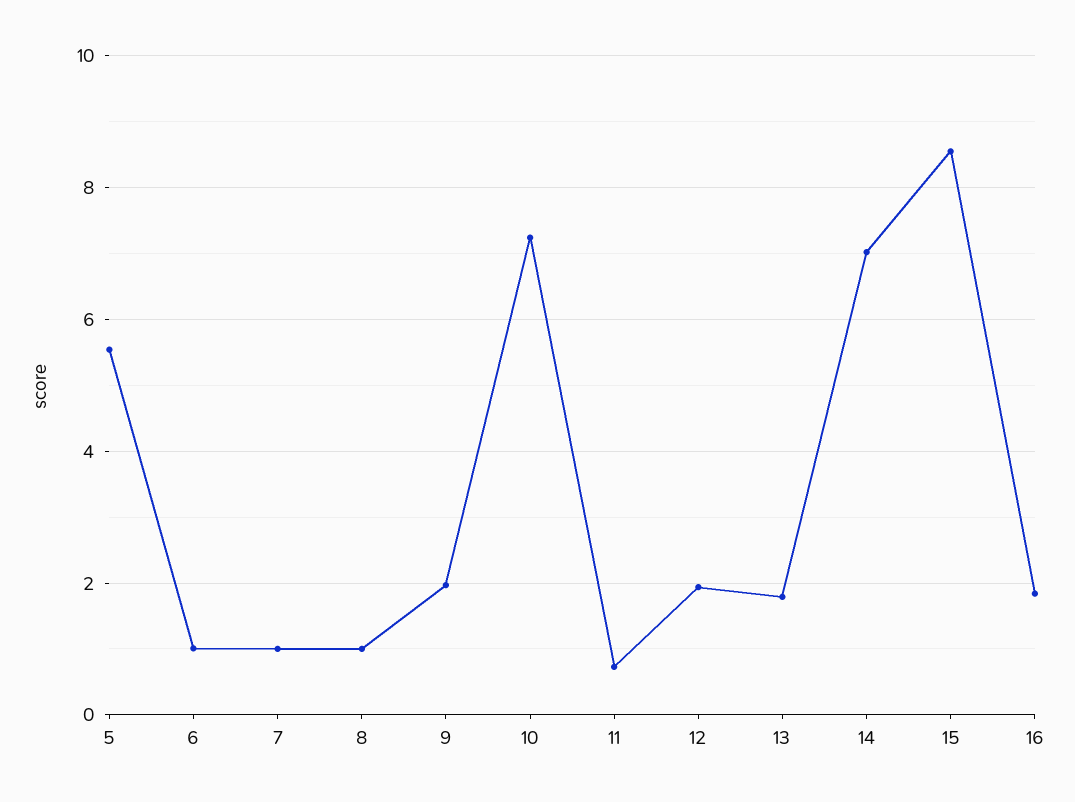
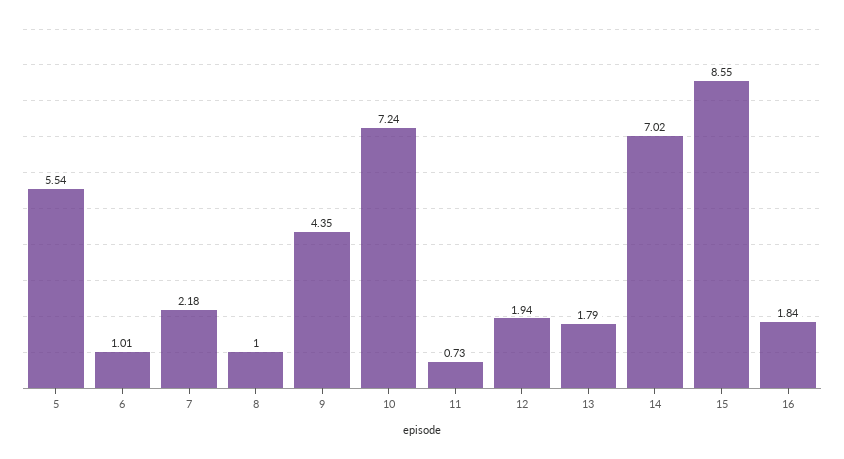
  {
    "5": 5.54,
    "6": 1.01,
-   "7": 1,
+   "7": 2.18,
    "8": 1,
-   "9": 2,
+   "9": 4.35,
    "10": 7.24,
    "11": 0.73,
    "12": 1.94,
    "13": 1.79,
    "14": 7.02,
    "15": 8.55,
    "16": 1.84
  }

